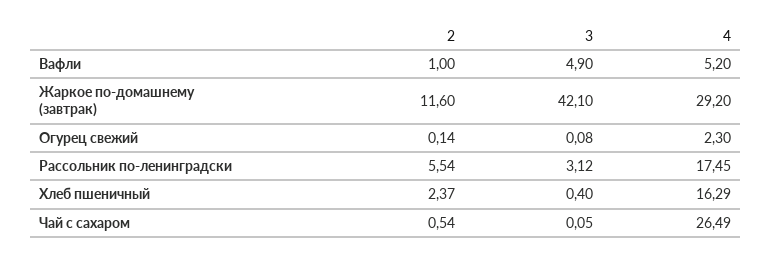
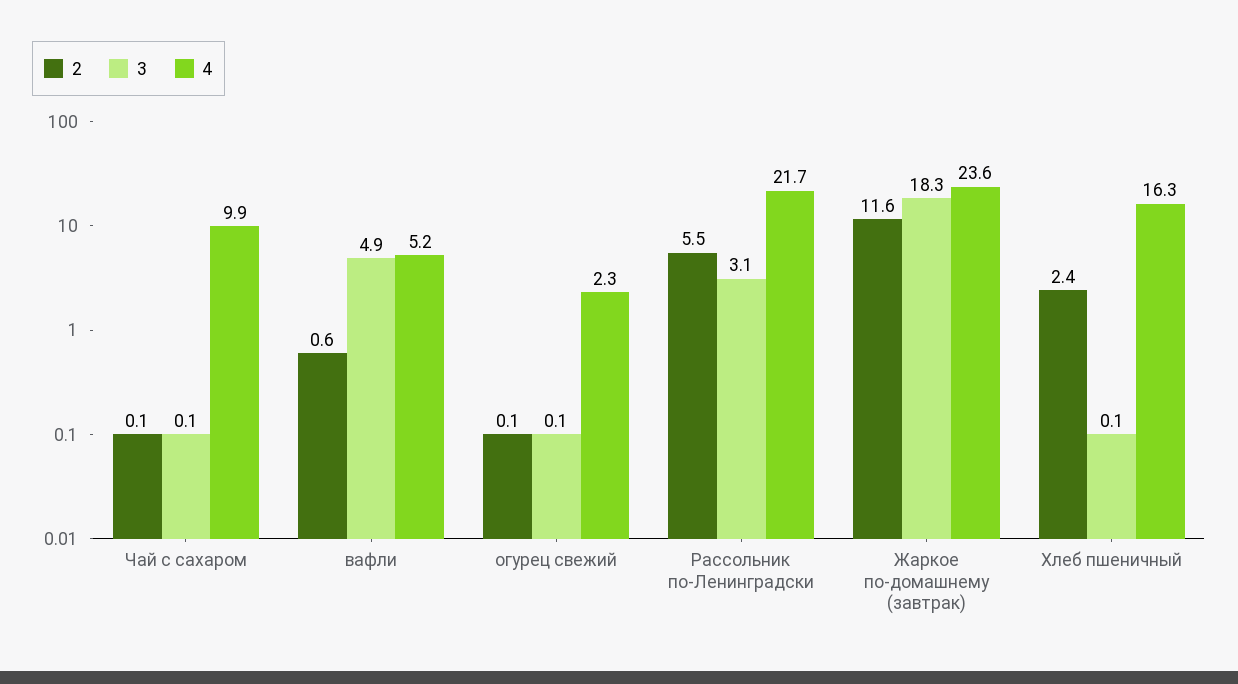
  {
    "2": {
-     "Вафли": 1,
+     "Вафли": 0.6,
      "Жаркое по-домашнему (завтрак)": 11.6,
      "Огурец свежий": 0.14,
      "Рассольник по-ленинградски": 5.54,
      "Хлеб пшеничный": 2.37,
-     "Чай с сахаром": 0.54
+     "Чай с сахаром": 0.1
    },
    "3": {
      "Вафли": 4.9,
-     "Жаркое по-домашнему (завтрак)": 42.1,
+     "Жаркое по-домашнему (завтрак)": 18.3,
      "Огурец свежий": 0.08,
      "Рассольник по-ленинградски": 3.12,
-     "Хлеб пшеничный": 0.4,
+     "Хлеб пшеничный": 0.1,
      "Чай с сахаром": 0.05
    },
    "4": {
      "Вафли": 5.2,
-     "Жаркое по-домашнему (завтрак)": 29.2,
+     "Жаркое по-домашнему (завтрак)": 23.6,
      "Огурец свежий": 2.3,
-     "Рассольник по-ленинградски": 17.45,
+     "Рассольник по-ленинградски": 21.7,
      "Хлеб пшеничный": 16.29,
-     "Чай с сахаром": 26.49
+     "Чай с сахаром": 9.9
    }
  }

